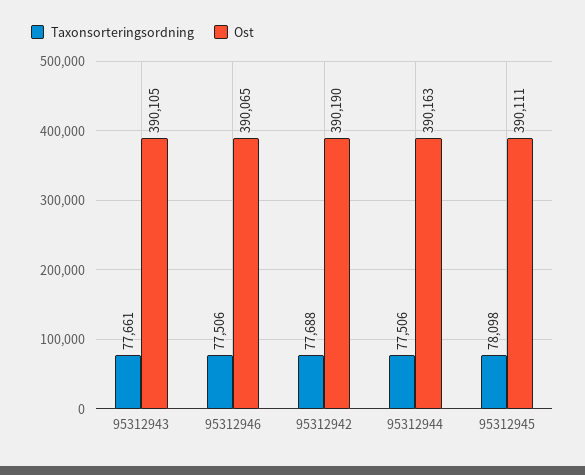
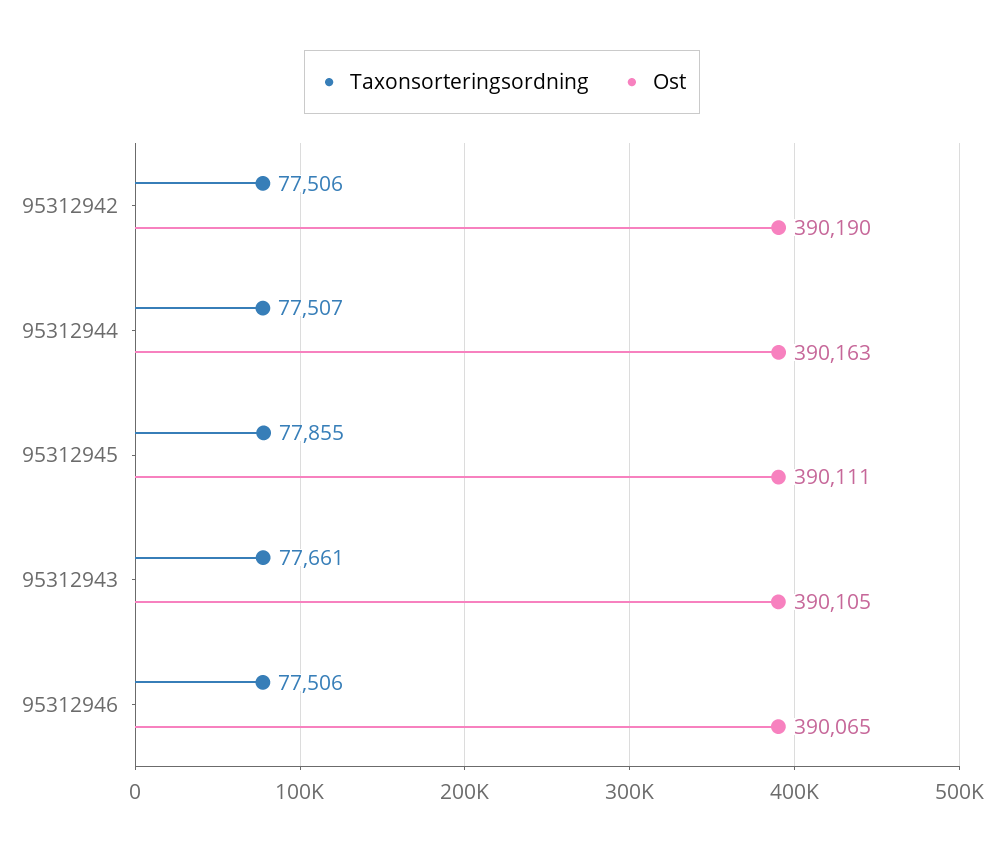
  {
    "Taxonsorteringsordning": {
      "95312943": 77661,
      "95312946": 77506,
-     "95312942": 77688,
+     "95312942": 77506,
-     "95312944": 77506,
+     "95312944": 77507,
-     "95312945": 78098
+     "95312945": 77855
    },
    "Ost": {
      "95312943": 390105,
      "95312946": 390065,
      "95312942": 390190,
      "95312944": 390163,
      "95312945": 390111
    }
  }

